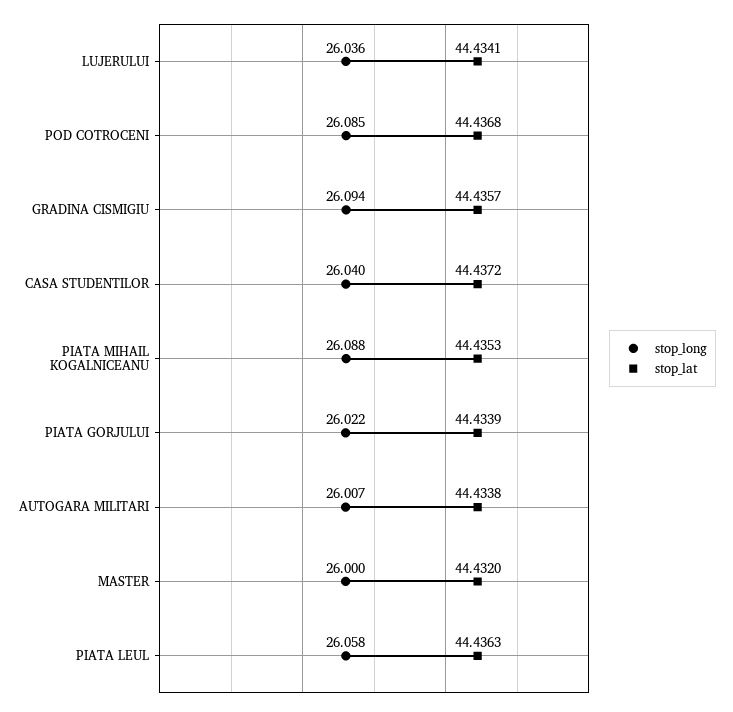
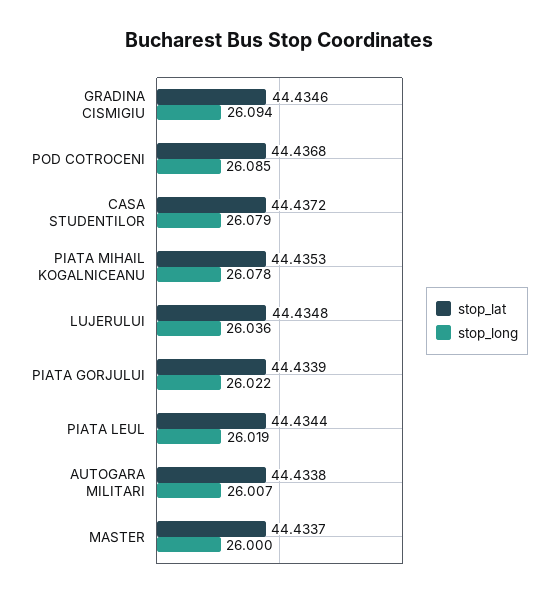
  {
    "stop_long": {
      "LUJERULUI": 26.036,
      "POD COTROCENI": 26.085,
      "GRADINA CISMIGIU": 26.094,
-     "CASA STUDENTILOR": 26.04,
+     "CASA STUDENTILOR": 26.079,
-     "PIATA MIHAIL KOGALNICEANU": 26.088,
+     "PIATA MIHAIL KOGALNICEANU": 26.078,
      "PIATA GORJULUI": 26.022,
      "AUTOGARA MILITARI": 26.007,
      "MASTER": 26,
-     "PIATA LEUL": 26.058
+     "PIATA LEUL": 26.019
    },
    "stop_lat": {
-     "LUJERULUI": 44.4341,
+     "LUJERULUI": 44.4348,
      "POD COTROCENI": 44.4368,
-     "GRADINA CISMIGIU": 44.4357,
+     "GRADINA CISMIGIU": 44.4346,
      "CASA STUDENTILOR": 44.4372,
      "PIATA MIHAIL KOGALNICEANU": 44.4353,
      "PIATA GORJULUI": 44.4339,
      "AUTOGARA MILITARI": 44.4338,
-     "MASTER": 44.432,
+     "MASTER": 44.4337,
-     "PIATA LEUL": 44.4363
+     "PIATA LEUL": 44.4344
    }
  }

